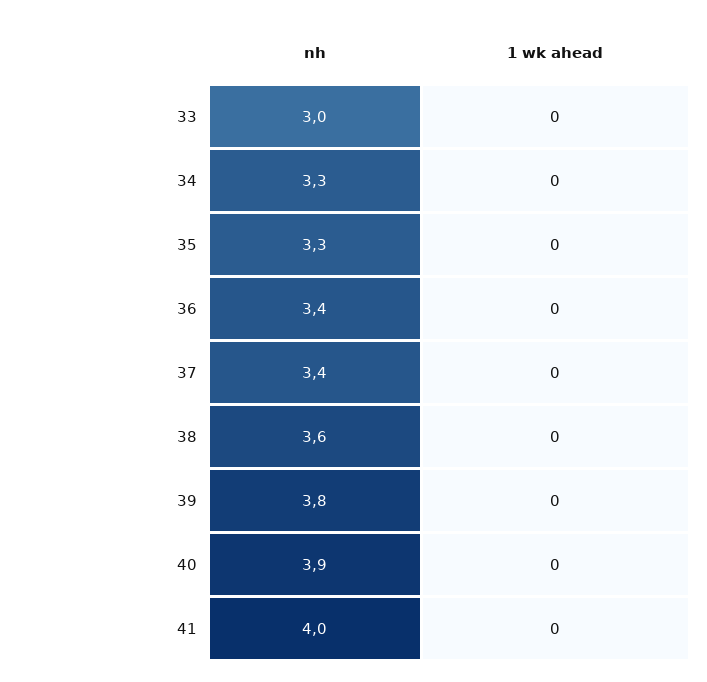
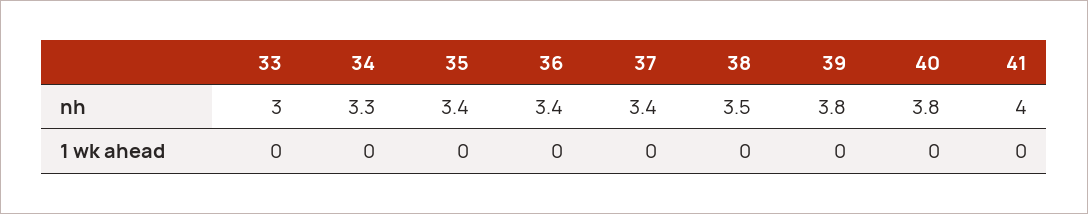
  {
    "nh": {
      "33": 3,
      "34": 3.3,
-     "35": 3.3,
+     "35": 3.4,
      "36": 3.4,
      "37": 3.4,
-     "38": 3.6,
+     "38": 3.5,
      "39": 3.8,
-     "40": 3.9,
+     "40": 3.8,
      "41": 4
    },
    "1 wk ahead": {
      "33": 0,
      "34": 0,
      "35": 0,
      "36": 0,
      "37": 0,
      "38": 0,
      "39": 0,
      "40": 0,
      "41": 0
    }
  }

